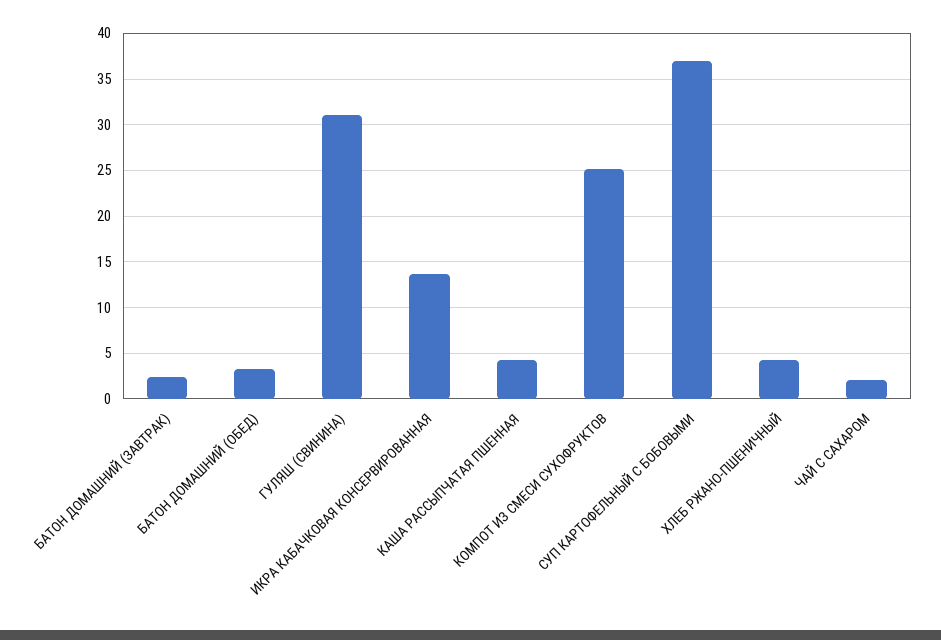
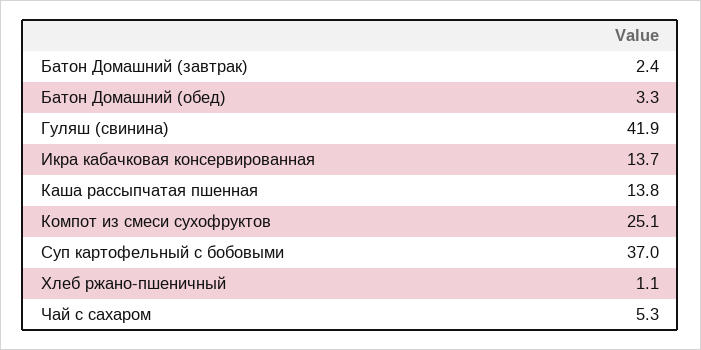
  {
    "БАТОН ДОМАШНИЙ (ЗАВТРАК)": 2.4,
    "БАТОН ДОМАШНИЙ (ОБЕД)": 3.3,
-   "ГУЛЯШ (СВИНИНА)": 31,
+   "ГУЛЯШ (СВИНИНА)": 41.9,
    "ИКРА КАБАЧКОВАЯ КОНСЕРВИРОВАННАЯ": 13.7,
-   "КАША РАССЫПЧАТАЯ ПШЕННАЯ": 4,
+   "КАША РАССЫПЧАТАЯ ПШЕННАЯ": 13.8,
    "КОМПОТ ИЗ СМЕСИ СУХОФРУКТОВ": 25.1,
    "СУП КАРТОФЕЛЬНЫЙ С БОБОВЫМИ": 37,
-   "ХЛЕБ РЖАНО-ПШЕНИЧНЫЙ": 4,
+   "ХЛЕБ РЖАНО-ПШЕНИЧНЫЙ": 1.1,
-   "ЧАЙ С САХАРОМ": 2
+   "ЧАЙ С САХАРОМ": 5.3
  }

